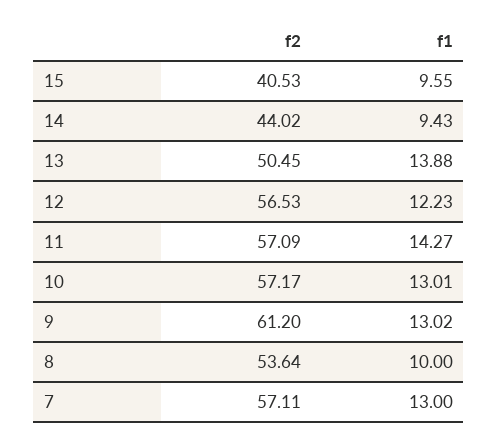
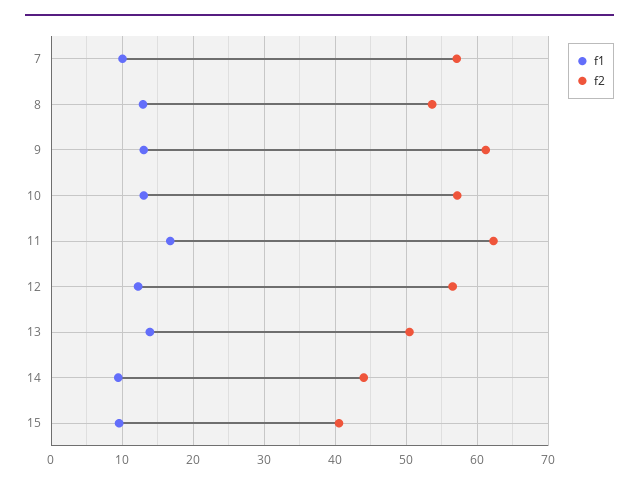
  {
    "f2": {
      "15": 40.53,
      "14": 44.02,
      "13": 50.45,
      "12": 56.53,
-     "11": 57.09,
+     "11": 62,
      "10": 57.17,
      "9": 61.2,
      "8": 53.64,
      "7": 57.11
    },
    "f1": {
      "15": 9.55,
      "14": 9.43,
      "13": 13.88,
      "12": 12.23,
-     "11": 14.27,
+     "11": 17,
      "10": 13.01,
      "9": 13.02,
-     "8": 10,
+     "8": 13,
-     "7": 13
+     "7": 10
    }
  }

